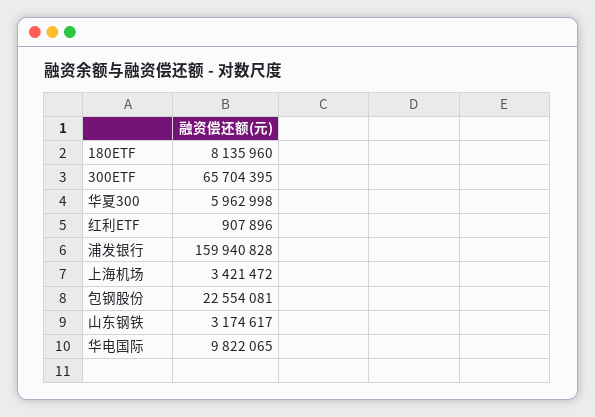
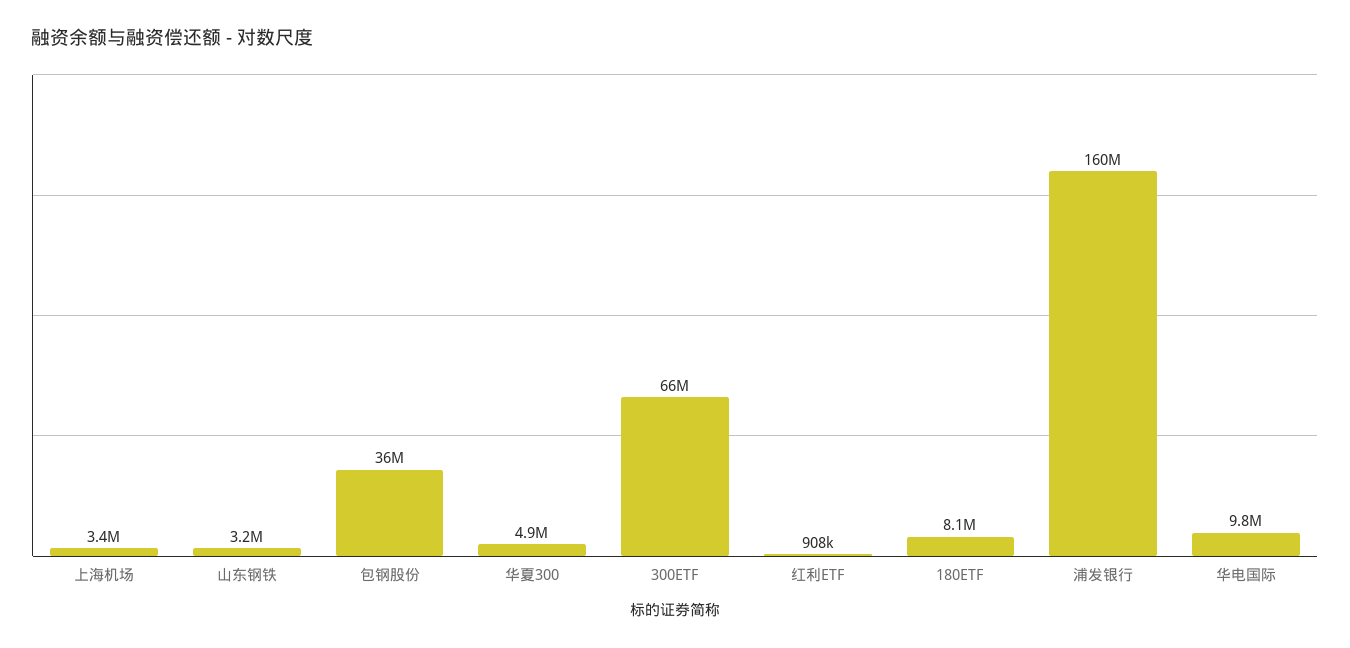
  {
    "180ETF": 8135960,
    "300ETF": 65704395,
-   "华夏300": 5962998,
+   "华夏300": 4900000,
    "红利ETF": 907896,
    "浦发银行": 159940828,
    "上海机场": 3421472,
-   "包钢股份": 22554081,
+   "包钢股份": 36000000,
    "山东钢铁": 3174617,
    "华电国际": 9822065
  }

